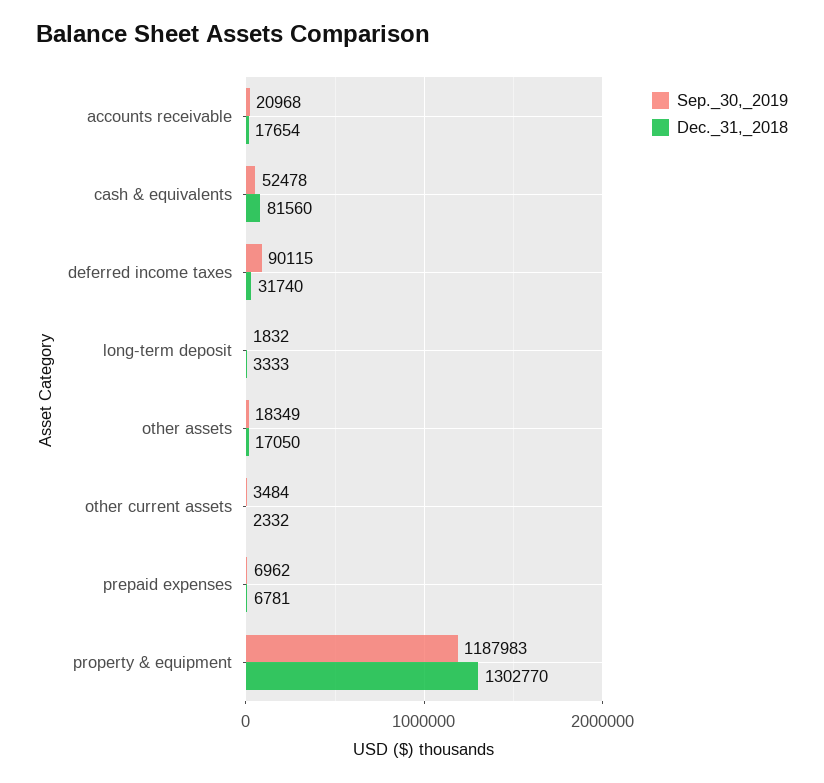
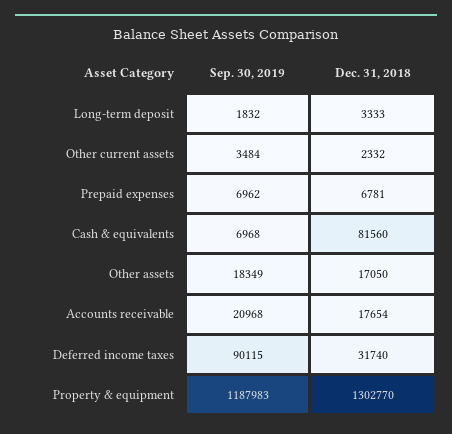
  {
    "Sep._30,_2019": {
      "accounts receivable": 20968,
-     "cash & equivalents": 52478,
+     "cash & equivalents": 6968,
      "deferred income taxes": 90115,
      "long-term deposit": 1832,
      "other assets": 18349,
      "other current assets": 3484,
      "prepaid expenses": 6962,
      "property & equipment": 1187983
    },
    "Dec._31,_2018": {
      "accounts receivable": 17654,
      "cash & equivalents": 81560,
      "deferred income taxes": 31740,
      "long-term deposit": 3333,
      "other assets": 17050,
      "other current assets": 2332,
      "prepaid expenses": 6781,
      "property & equipment": 1302770
    }
  }

